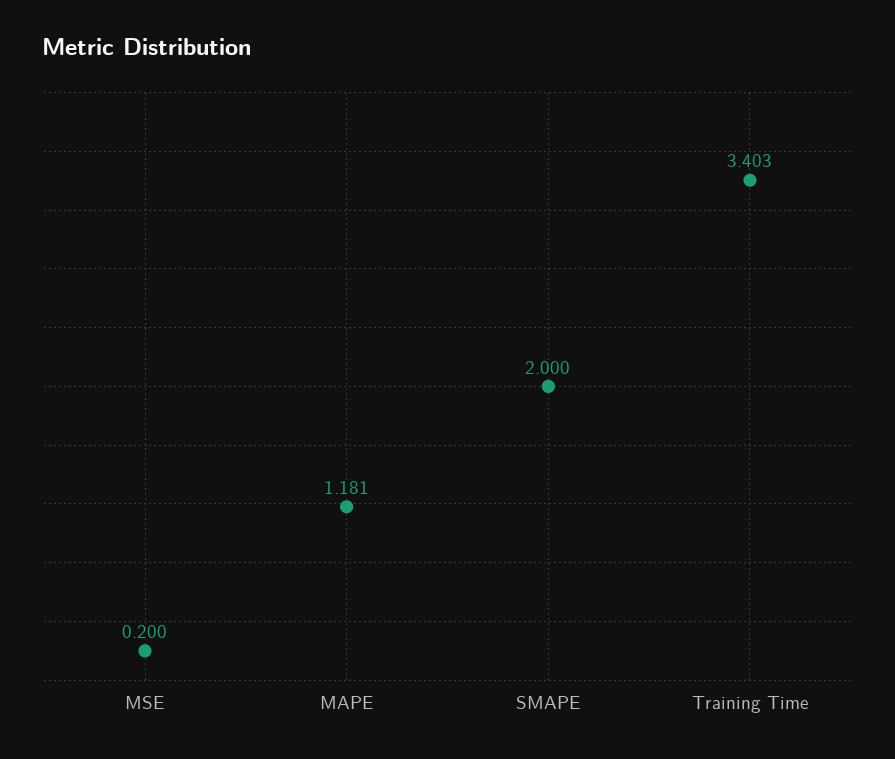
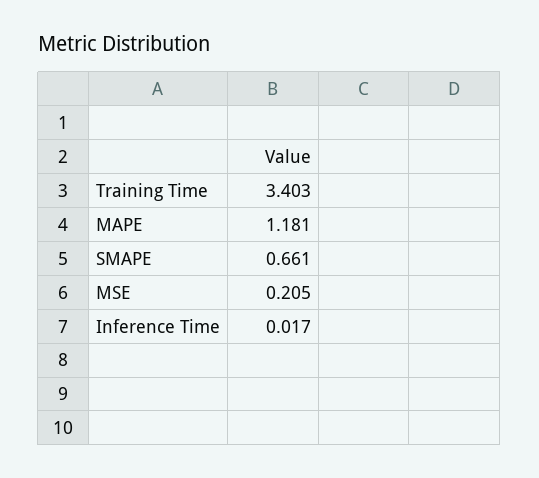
  {
-   "MSE": 0.2,
+   "MSE": 0.205,
    "MAPE": 1.181,
-   "SMAPE": 2,
+   "SMAPE": 0.661,
-   "Training Time": 3.403
+   "Training Time": 3.403,
+   "Inference Time": 0.017
  }

